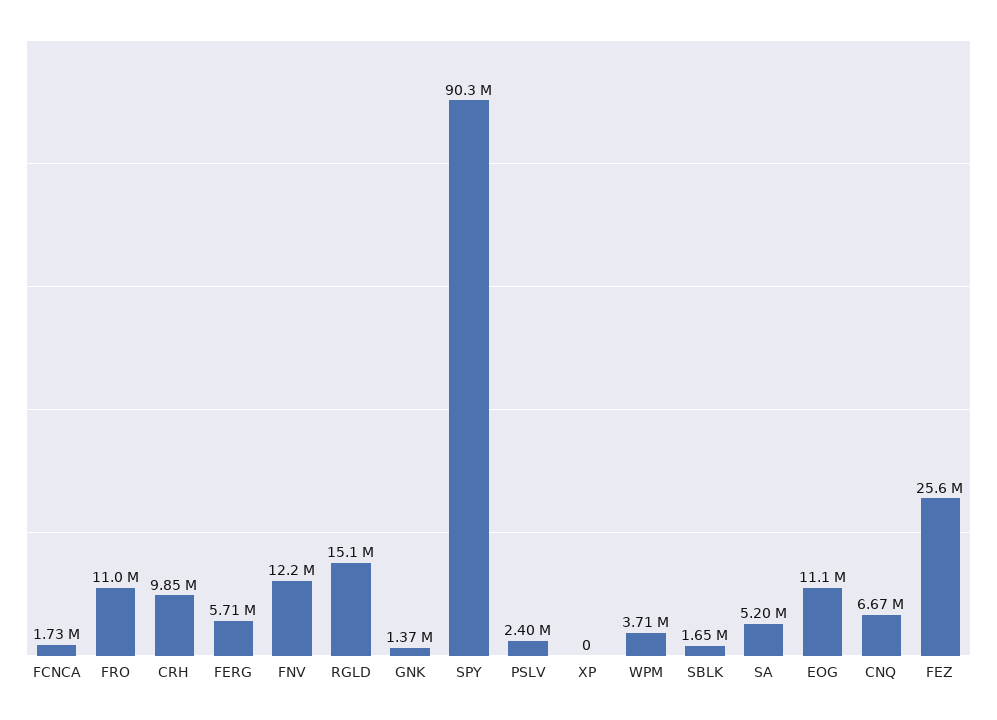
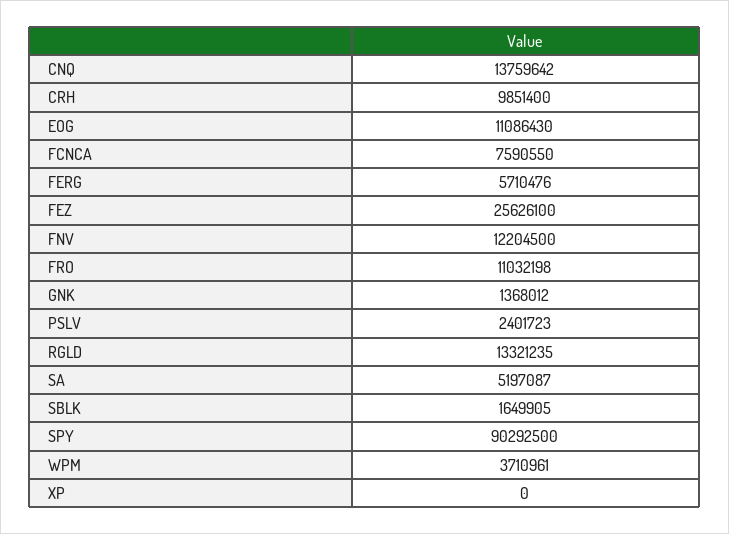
  {
-   "FCNCA": 1730000,
+   "FCNCA": 7590550,
    "FRO": 11032198,
    "CRH": 9851400,
    "FERG": 5710476,
    "FNV": 12204500,
-   "RGLD": 15100000,
+   "RGLD": 13321235,
    "GNK": 1368012,
    "SPY": 90292500,
    "PSLV": 2401723,
    "XP": 0,
    "WPM": 3710961,
    "SBLK": 1649905,
    "SA": 5197087,
    "EOG": 11086430,
-   "CNQ": 6670000,
+   "CNQ": 13759642,
    "FEZ": 25626100
  }

